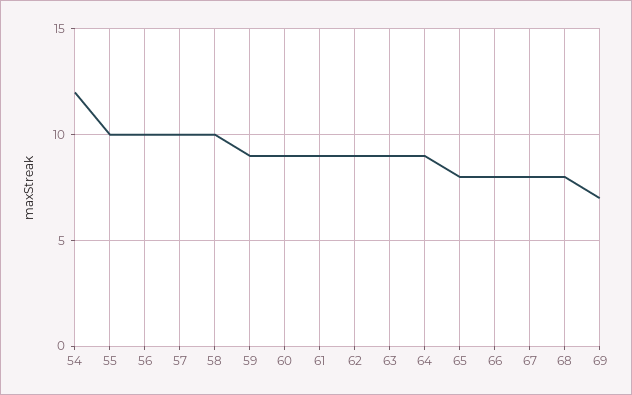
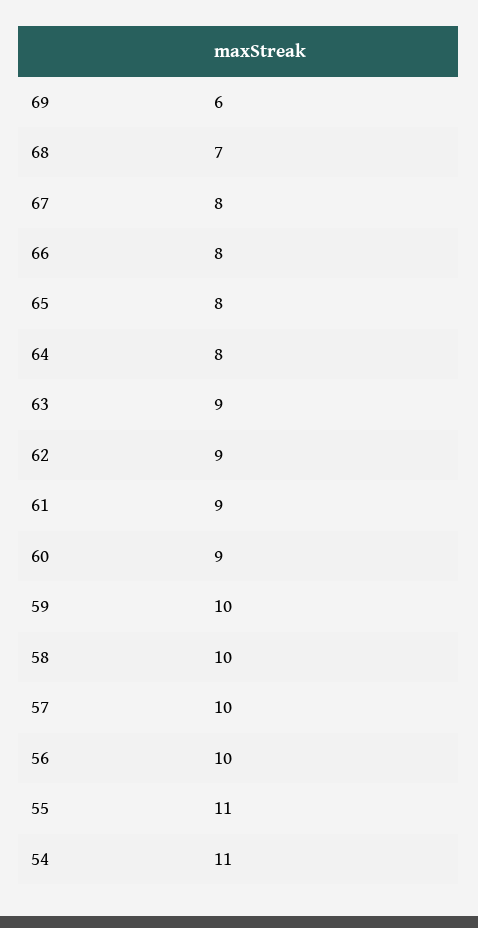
  {
-   "54": 12,
+   "54": 11,
-   "55": 10,
+   "55": 11,
    "56": 10,
    "57": 10,
    "58": 10,
-   "59": 9,
+   "59": 10,
    "60": 9,
    "61": 9,
    "62": 9,
    "63": 9,
-   "64": 9,
+   "64": 8,
    "65": 8,
    "66": 8,
    "67": 8,
-   "68": 8,
+   "68": 7,
-   "69": 7
+   "69": 6
  }

